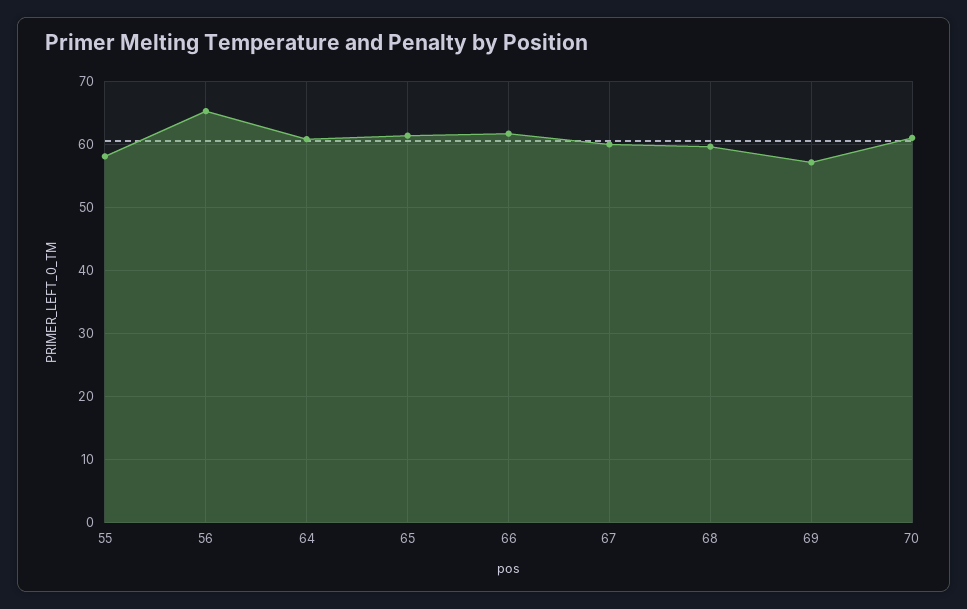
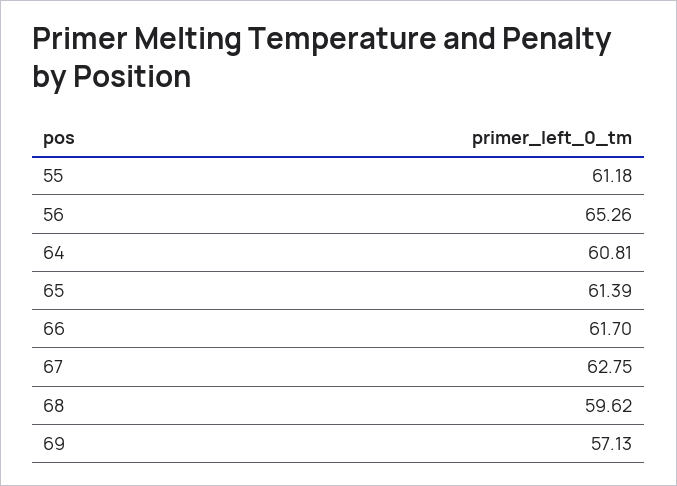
  {
-   "55": 58,
+   "55": 61.18,
    "56": 65.26,
    "64": 60.81,
    "65": 61.39,
    "66": 61.7,
-   "67": 60,
+   "67": 62.75,
    "68": 59.62,
-   "69": 57.13,
+   "69": 57.13
-   "70": 61
  }

